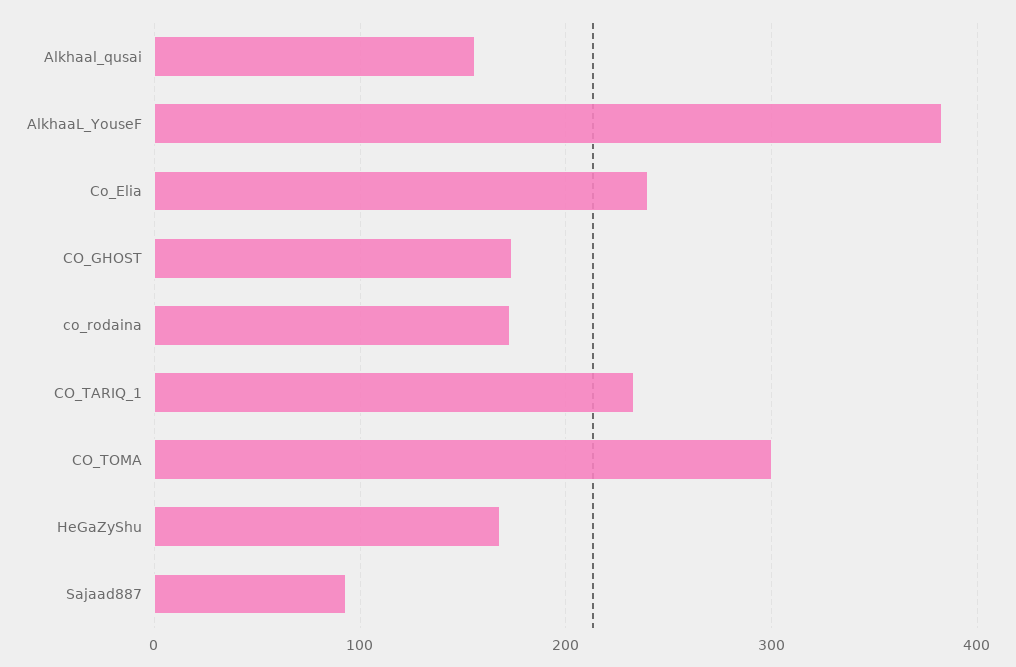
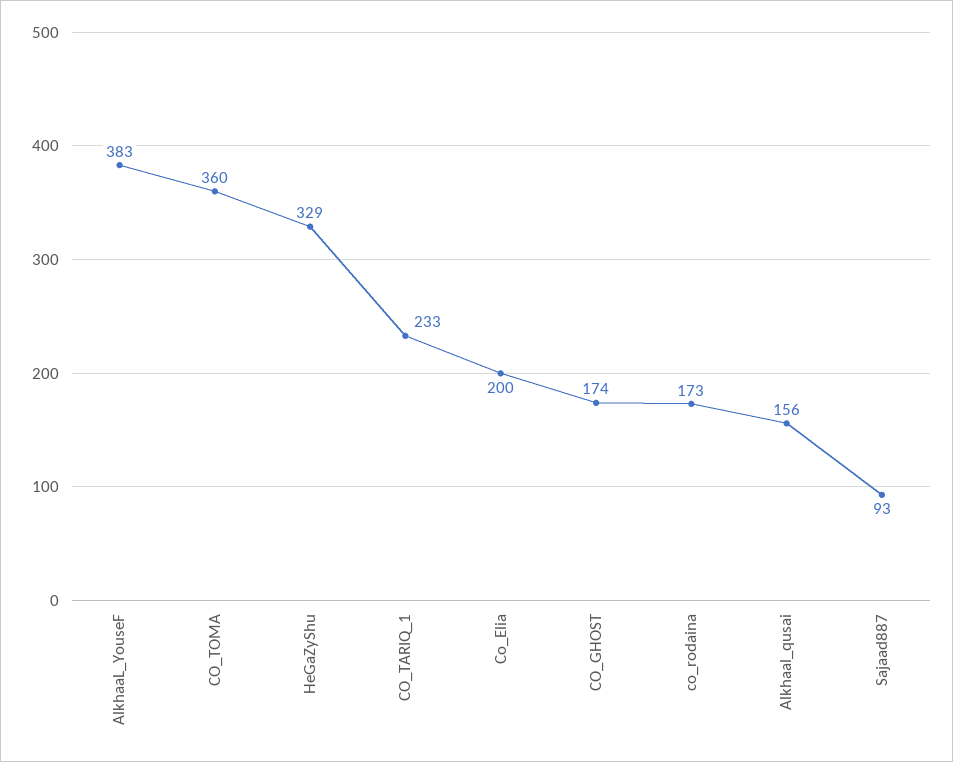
  {
    "Alkhaal_qusai": 156,
    "AlkhaaL_YouseF": 383,
-   "Co_Elia": 240,
+   "Co_Elia": 200,
    "CO_GHOST": 174,
    "co_rodaina": 173,
    "CO_TARIQ_1": 233,
-   "CO_TOMA": 300,
+   "CO_TOMA": 360,
-   "HeGaZyShu": 170,
+   "HeGaZyShu": 329,
    "Sajaad887": 93
  }

